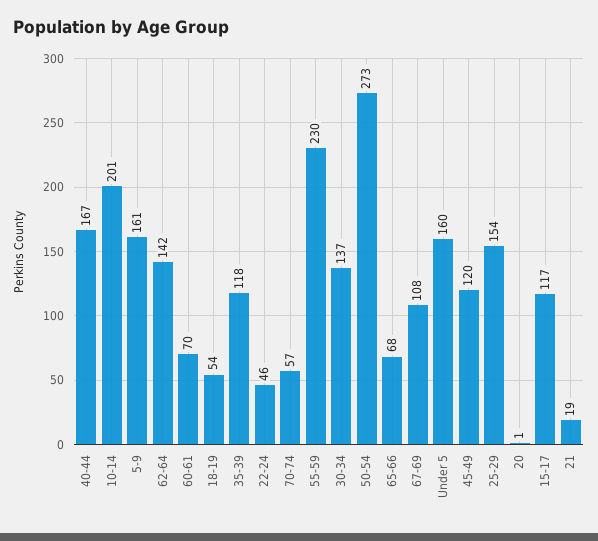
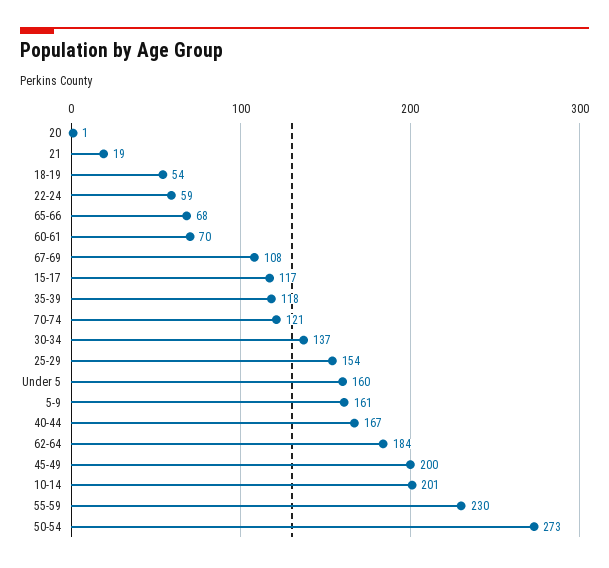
  {
    "40-44": 167,
    "10-14": 201,
    "5-9": 161,
-   "62-64": 142,
+   "62-64": 184,
    "60-61": 70,
    "18-19": 54,
    "35-39": 118,
-   "22-24": 46,
+   "22-24": 59,
-   "70-74": 57,
+   "70-74": 121,
    "55-59": 230,
    "30-34": 137,
    "50-54": 273,
    "65-66": 68,
    "67-69": 108,
    "Under 5": 160,
-   "45-49": 120,
+   "45-49": 200,
    "25-29": 154,
    "20": 1,
    "15-17": 117,
    "21": 19
  }

